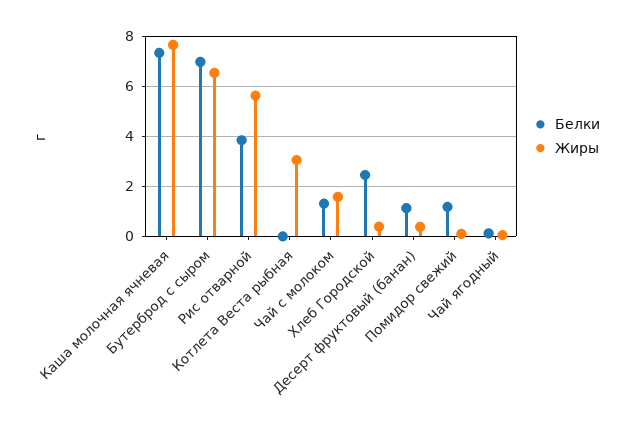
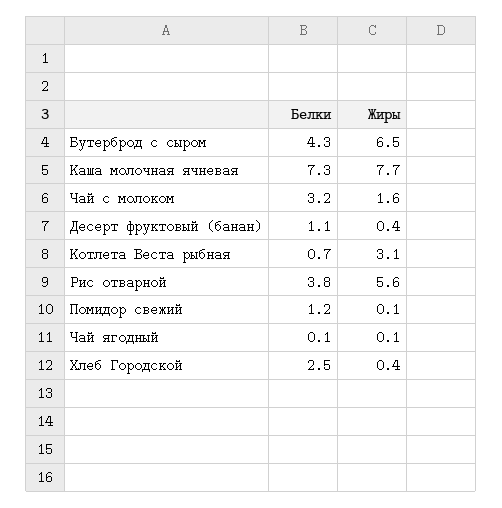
  {
    "Белки": {
      "Каша молочная ячневая": 7.3,
-     "Бутерброд с сыром": 7,
+     "Бутерброд с сыром": 4.3,
      "Рис отварной": 3.8,
-     "Котлета Веста рыбная": 0,
+     "Котлета Веста рыбная": 0.7,
-     "Чай с молоком": 1.25,
+     "Чай с молоком": 3.2,
      "Хлеб Городской": 2.5,
      "Десерт фруктовый (банан)": 1.1,
      "Помидор свежий": 1.2,
      "Чай ягодный": 0.1
    },
    "Жиры": {
      "Каша молочная ячневая": 7.7,
      "Бутерброд с сыром": 6.5,
      "Рис отварной": 5.6,
      "Котлета Веста рыбная": 3.1,
      "Чай с молоком": 1.6,
      "Хлеб Городской": 0.4,
      "Десерт фруктовый (банан)": 0.4,
      "Помидор свежий": 0.1,
      "Чай ягодный": 0.1
    }
  }

